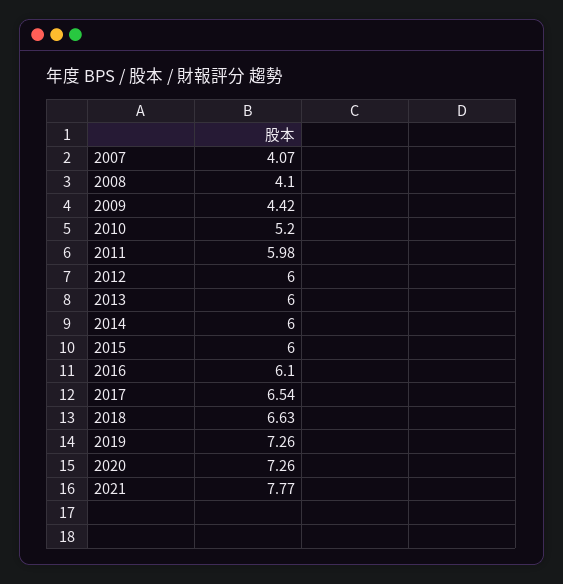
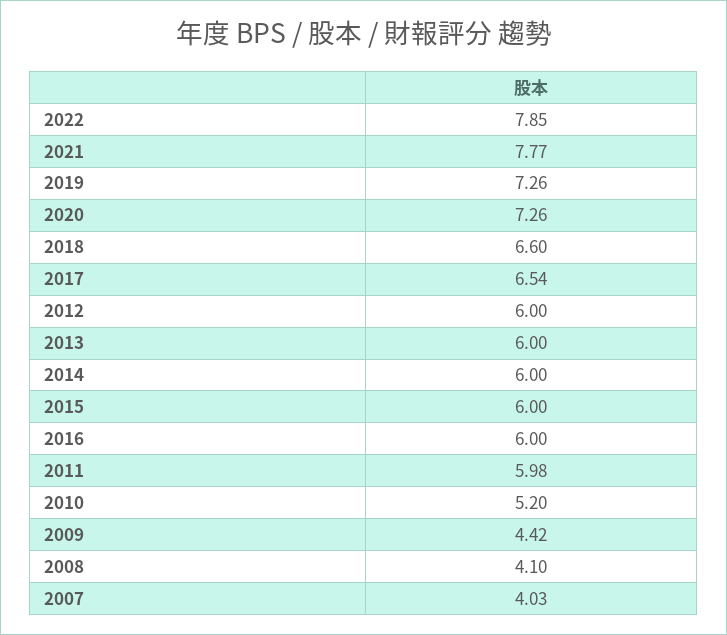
  {
-   "2007": 4.07,
+   "2007": 4.03,
    "2008": 4.1,
    "2009": 4.42,
    "2010": 5.2,
    "2011": 5.98,
    "2012": 6,
    "2013": 6,
    "2014": 6,
    "2015": 6,
-   "2016": 6.1,
+   "2016": 6,
    "2017": 6.54,
-   "2018": 6.63,
+   "2018": 6.6,
    "2019": 7.26,
    "2020": 7.26,
-   "2021": 7.77
+   "2021": 7.77,
+   "2022": 7.85
  }

